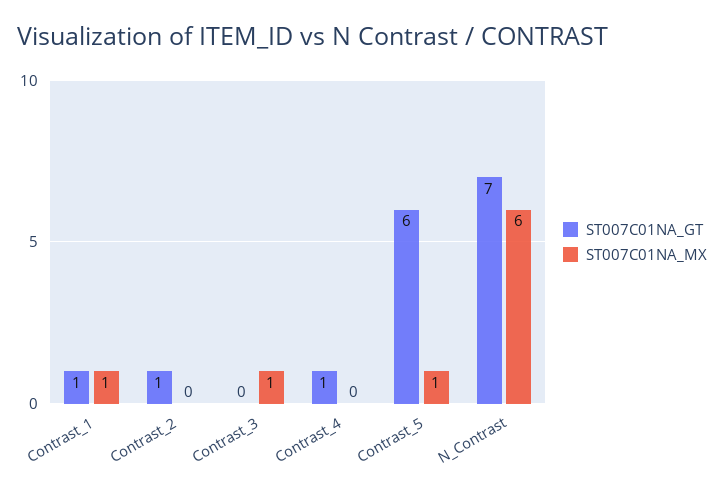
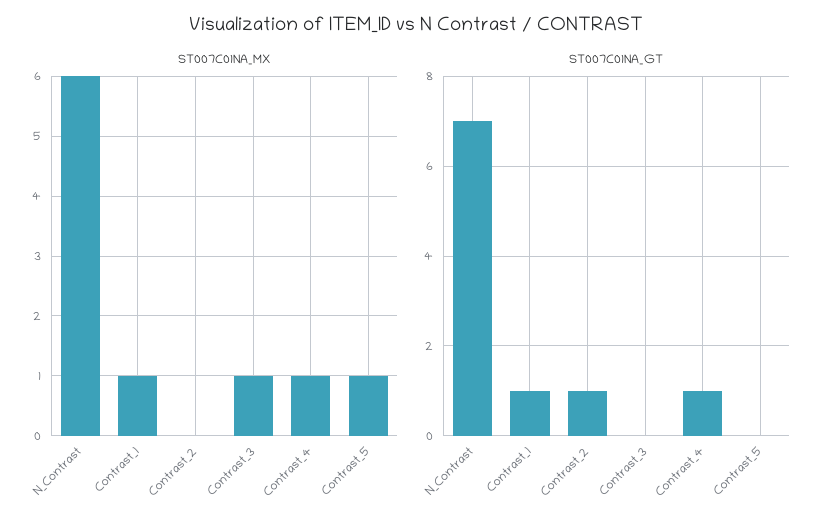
  {
    "ST007C01NA_GT": {
      "Contrast_1": 1,
      "Contrast_2": 1,
      "Contrast_3": 0,
      "Contrast_4": 1,
-     "Contrast_5": 6,
+     "Contrast_5": 0,
      "N_Contrast": 7
    },
    "ST007C01NA_MX": {
      "Contrast_1": 1,
      "Contrast_2": 0,
      "Contrast_3": 1,
-     "Contrast_4": 0,
+     "Contrast_4": 1,
      "Contrast_5": 1,
      "N_Contrast": 6
    }
  }

